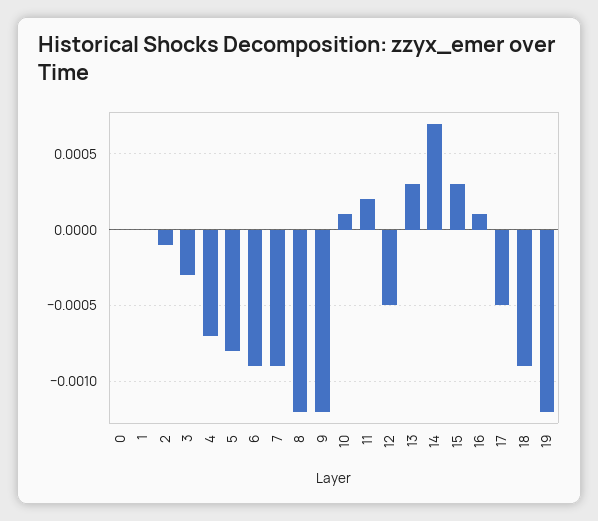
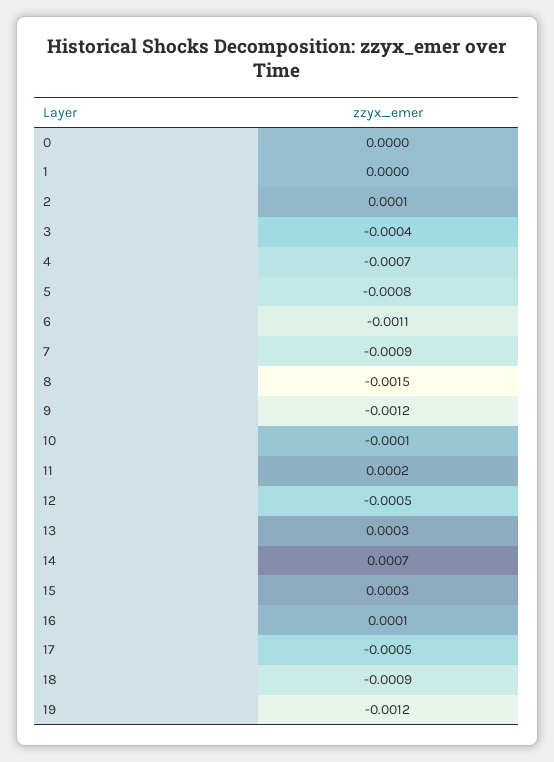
  {
    "0": 0,
    "1": 0,
-   "2": -0.0001,
+   "2": 0.0001,
-   "3": -0.0003,
+   "3": -0.0004,
    "4": -0.0007,
    "5": -0.0008,
-   "6": -0.0009,
+   "6": -0.0011,
    "7": -0.0009,
-   "8": -0.0012,
+   "8": -0.0015,
    "9": -0.0012,
-   "10": 0.0001,
+   "10": -0.0001,
    "11": 0.0002,
    "12": -0.0005,
    "13": 0.0003,
    "14": 0.0007,
    "15": 0.0003,
    "16": 0.0001,
    "17": -0.0005,
    "18": -0.0009,
    "19": -0.0012
  }

